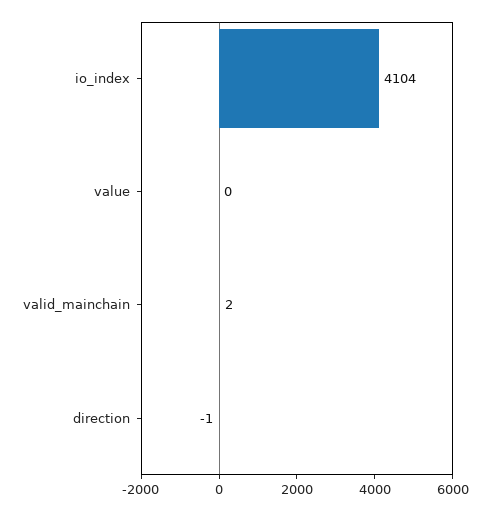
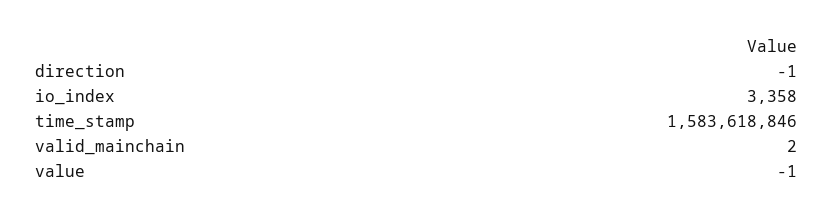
  {
-   "io_index": 4104,
+   "io_index": 3358,
-   "value": 0,
+   "value": -1,
    "valid_mainchain": 2,
-   "direction": -1
+   "direction": -1,
+   "time_stamp": 1583618846
  }

